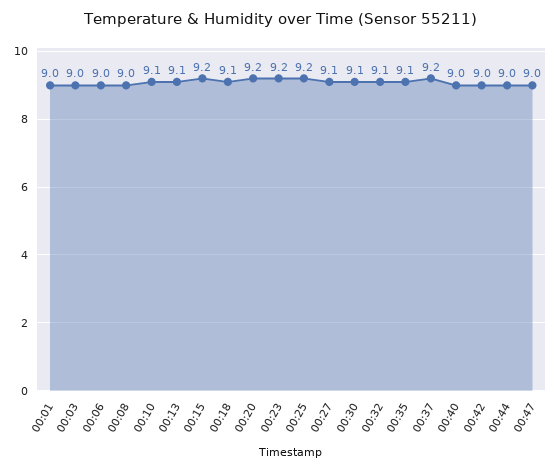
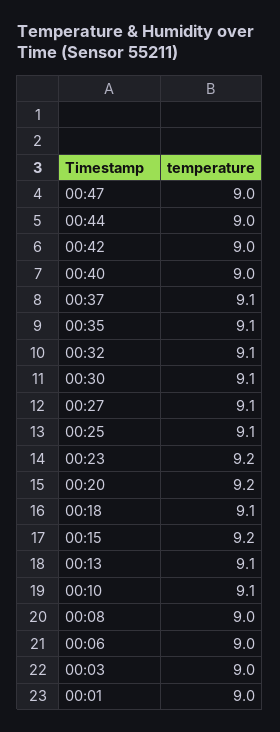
  {
    "00:01": 9,
    "00:03": 9,
    "00:06": 9,
    "00:08": 9,
    "00:10": 9.1,
    "00:13": 9.1,
    "00:15": 9.2,
    "00:18": 9.1,
    "00:20": 9.2,
    "00:23": 9.2,
-   "00:25": 9.2,
+   "00:25": 9.1,
    "00:27": 9.1,
    "00:30": 9.1,
    "00:32": 9.1,
    "00:35": 9.1,
-   "00:37": 9.2,
+   "00:37": 9.1,
    "00:40": 9,
    "00:42": 9,
    "00:44": 9,
    "00:47": 9
  }

